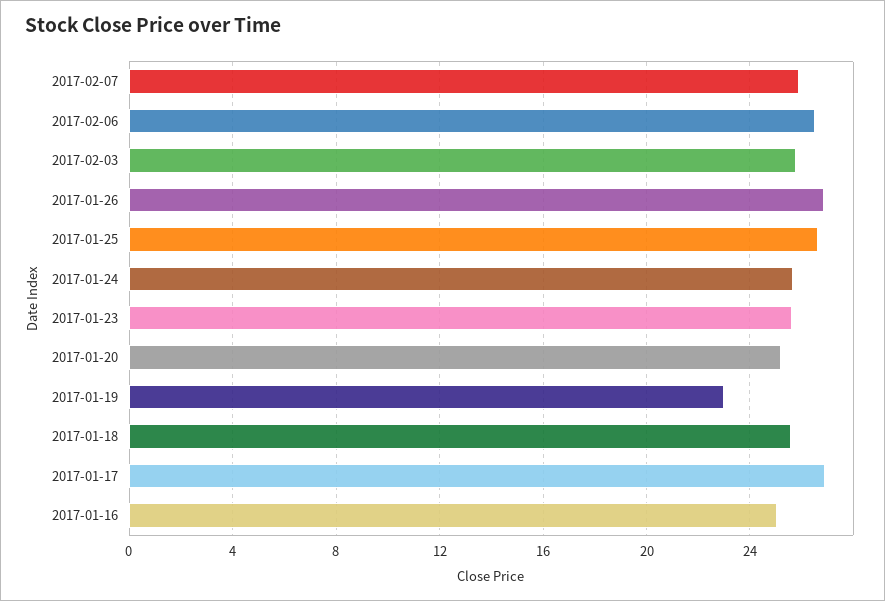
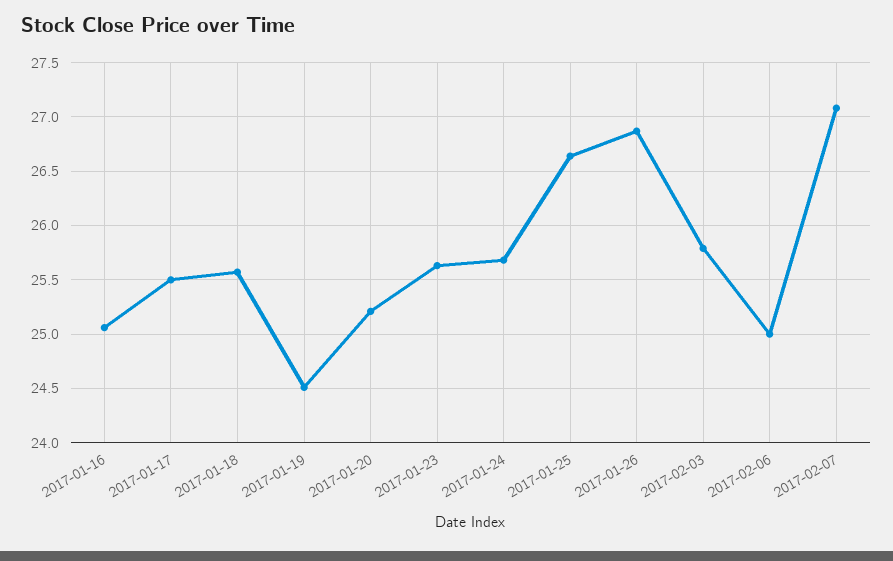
  {
-   "2017-02-07": 26,
+   "2017-02-07": 27.1,
-   "2017-02-06": 26.5,
+   "2017-02-06": 25,
    "2017-02-03": 25.8,
    "2017-01-26": 26.9,
    "2017-01-25": 26.6,
    "2017-01-24": 25.7,
    "2017-01-23": 25.6,
    "2017-01-20": 25.2,
-   "2017-01-19": 23,
+   "2017-01-19": 24.5,
    "2017-01-18": 25.6,
-   "2017-01-17": 27,
+   "2017-01-17": 25.5,
    "2017-01-16": 25.1
  }

